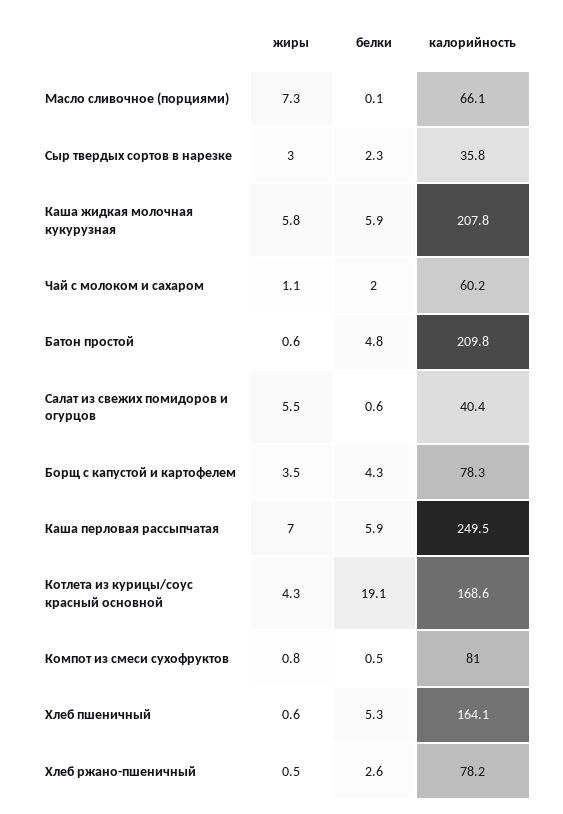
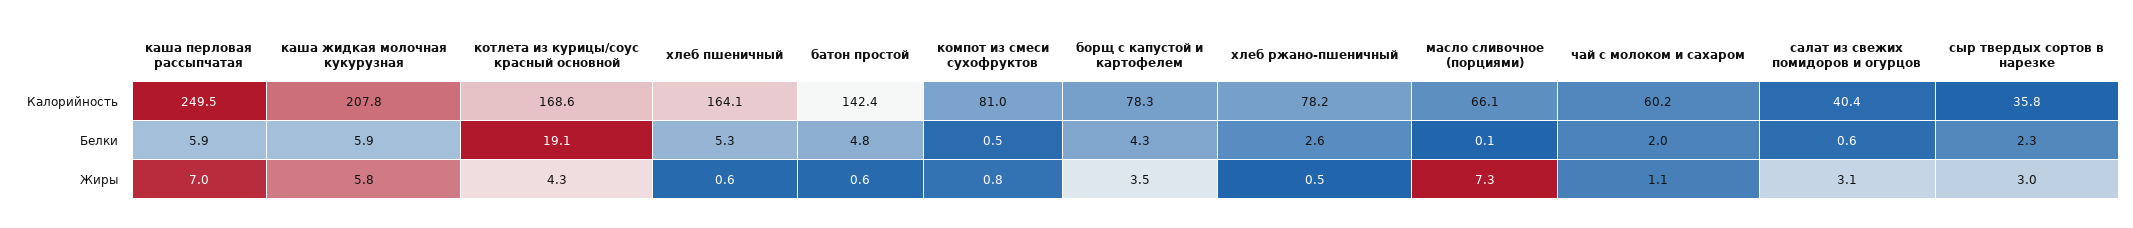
  {
    "жиры": {
      "Масло сливочное (порциями)": 7.3,
      "Сыр твердых сортов в нарезке": 3,
      "Каша жидкая молочная кукурузная": 5.8,
      "Чай с молоком и сахаром": 1.1,
      "Батон простой": 0.6,
-     "Салат из свежих помидоров и огурцов": 5.5,
+     "Салат из свежих помидоров и огурцов": 3.1,
      "Борщ с капустой и картофелем": 3.5,
      "Каша перловая рассыпчатая": 7,
      "Котлета из курицы/соус красный основной": 4.3,
      "Компот из смеси сухофруктов": 0.8,
      "Хлеб пшеничный": 0.6,
      "Хлеб ржано-пшеничный": 0.5
    },
    "белки": {
      "Масло сливочное (порциями)": 0.1,
      "Сыр твердых сортов в нарезке": 2.3,
      "Каша жидкая молочная кукурузная": 5.9,
      "Чай с молоком и сахаром": 2,
      "Батон простой": 4.8,
      "Салат из свежих помидоров и огурцов": 0.6,
      "Борщ с капустой и картофелем": 4.3,
      "Каша перловая рассыпчатая": 5.9,
      "Котлета из курицы/соус красный основной": 19.1,
      "Компот из смеси сухофруктов": 0.5,
      "Хлеб пшеничный": 5.3,
      "Хлеб ржано-пшеничный": 2.6
    },
    "калорийность": {
      "Масло сливочное (порциями)": 66.1,
      "Сыр твердых сортов в нарезке": 35.8,
      "Каша жидкая молочная кукурузная": 207.8,
      "Чай с молоком и сахаром": 60.2,
-     "Батон простой": 209.8,
+     "Батон простой": 142.4,
      "Салат из свежих помидоров и огурцов": 40.4,
      "Борщ с капустой и картофелем": 78.3,
      "Каша перловая рассыпчатая": 249.5,
      "Котлета из курицы/соус красный основной": 168.6,
      "Компот из смеси сухофруктов": 81,
      "Хлеб пшеничный": 164.1,
      "Хлеб ржано-пшеничный": 78.2
    }
  }

